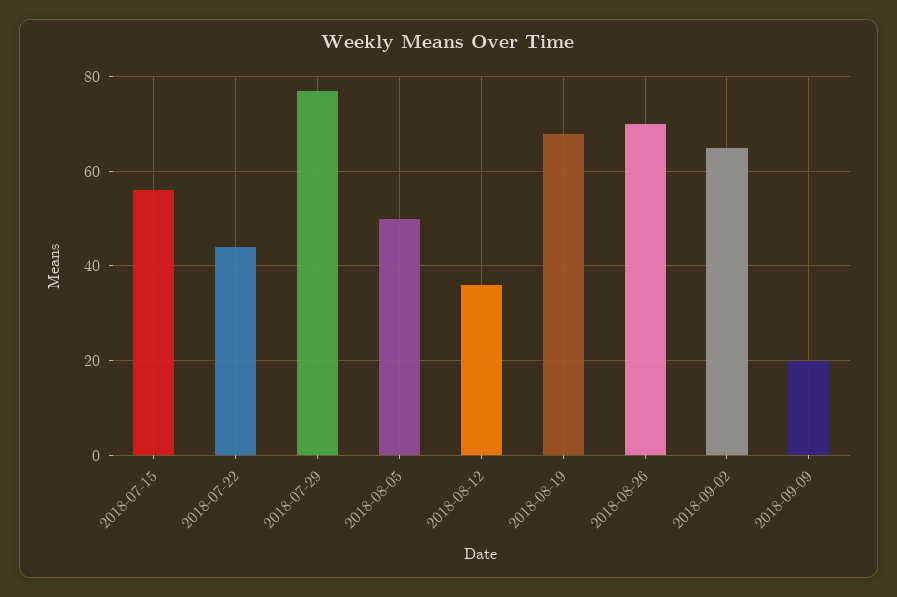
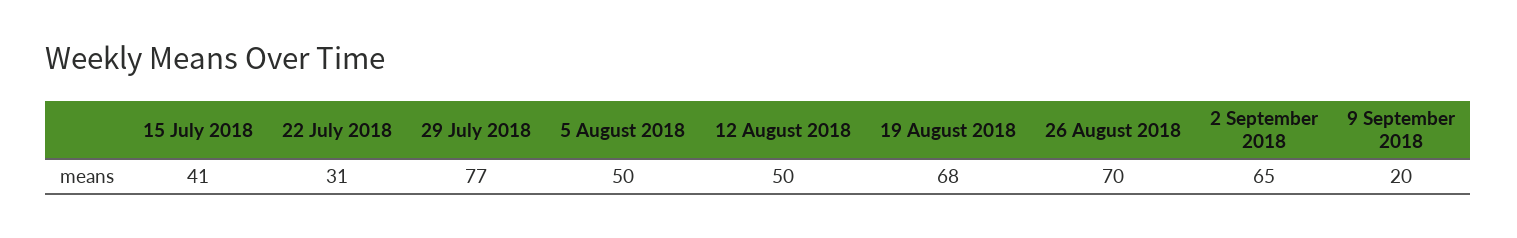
  {
-   "2018-07-15": 55,
+   "2018-07-15": 41,
-   "2018-07-22": 45,
+   "2018-07-22": 31,
    "2018-07-29": 77,
    "2018-08-05": 50,
-   "2018-08-12": 35,
+   "2018-08-12": 50,
    "2018-08-19": 68,
    "2018-08-26": 70,
    "2018-09-02": 65,
    "2018-09-09": 20
  }

